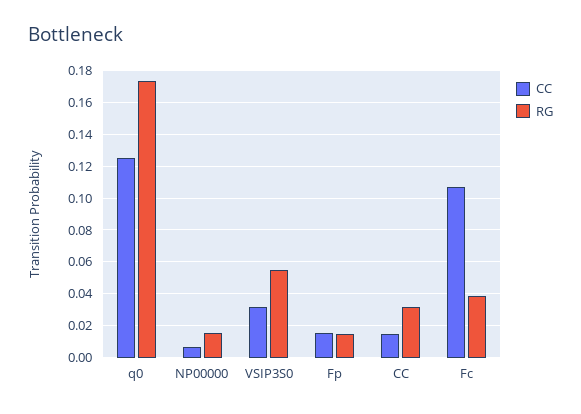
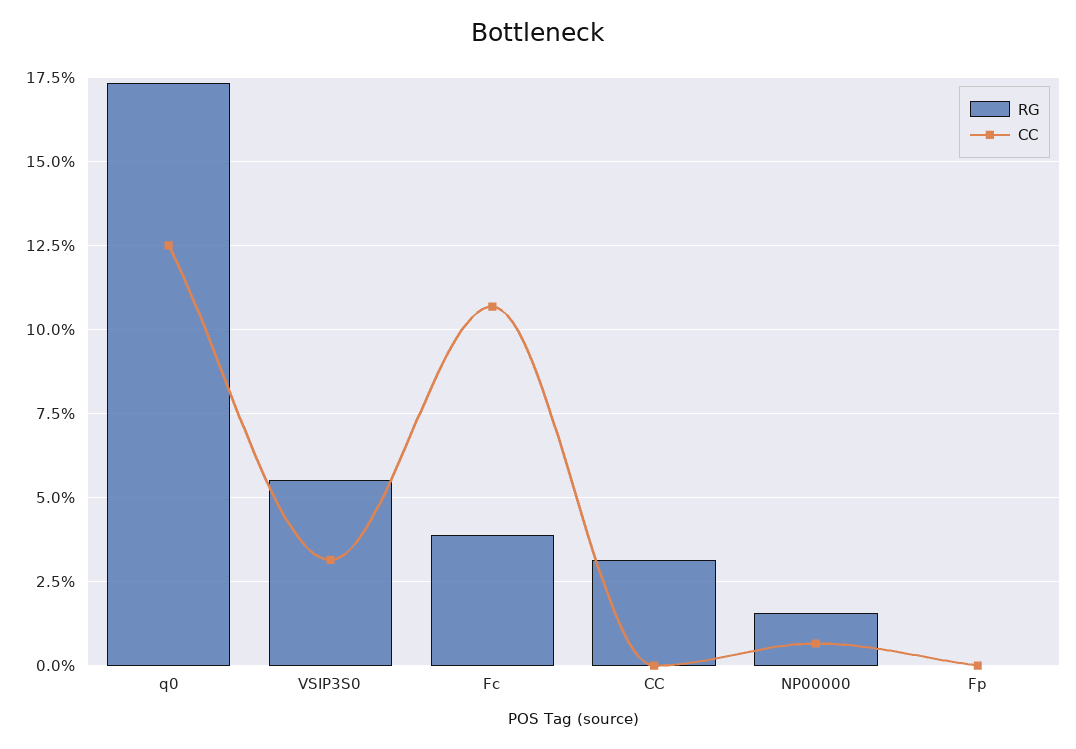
  {
    "CC": {
      "q0": 0.125,
      "NP00000": 0.0075,
      "VSIP3S0": 0.0325,
-     "Fp": 0.015,
+     "Fp": 0,
-     "CC": 0.015,
+     "CC": 0,
      "Fc": 0.1075
    },
    "RG": {
      "q0": 0.1725,
      "NP00000": 0.015,
      "VSIP3S0": 0.055,
-     "Fp": 0.015,
+     "Fp": 0,
      "CC": 0.0325,
      "Fc": 0.04
    }
  }

